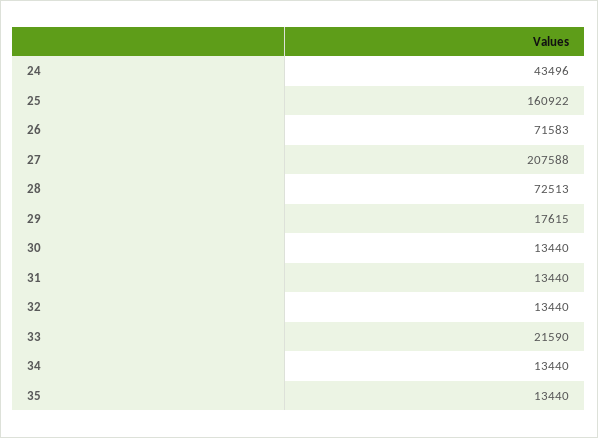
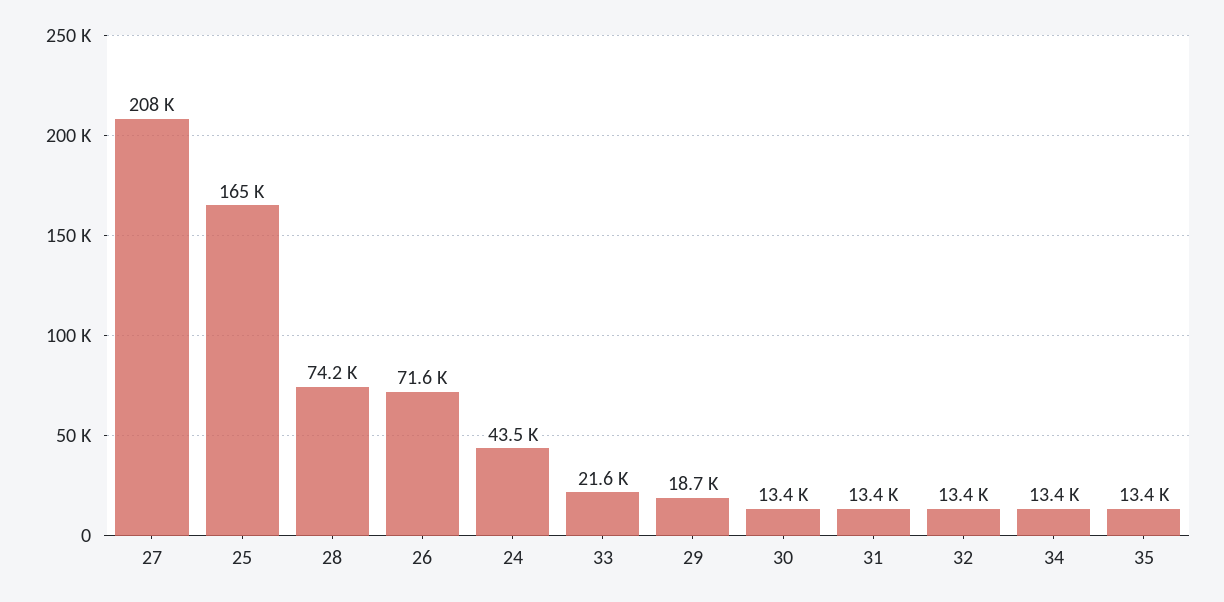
  {
    "24": 43496,
-   "25": 160922,
+   "25": 165000,
    "26": 71583,
    "27": 207588,
-   "28": 72513,
+   "28": 74200,
-   "29": 17615,
+   "29": 18700,
    "30": 13440,
    "31": 13440,
    "32": 13440,
    "33": 21590,
    "34": 13440,
    "35": 13440
  }

